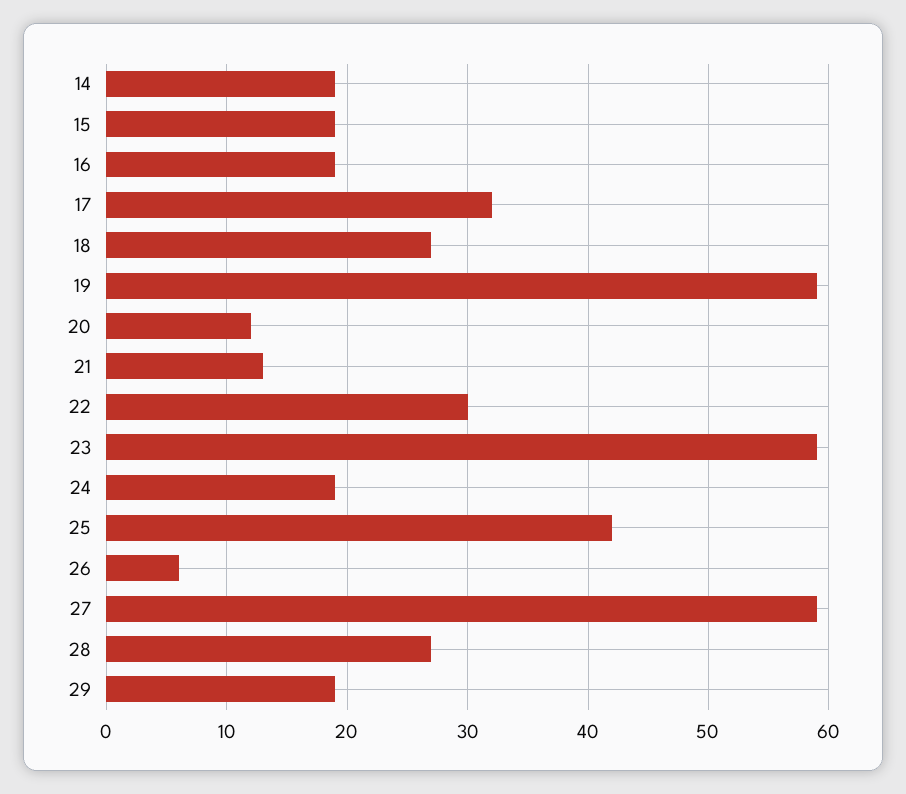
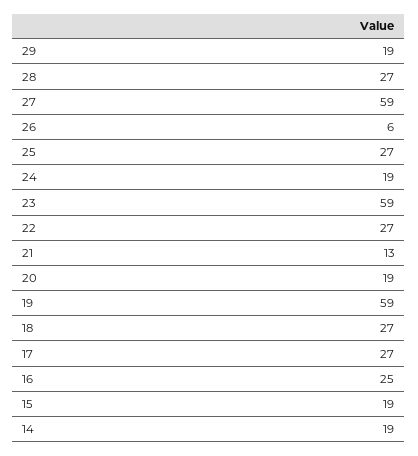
  {
    "14": 19,
    "15": 19,
-   "16": 19,
+   "16": 25,
-   "17": 32,
+   "17": 27,
    "18": 27,
    "19": 59,
-   "20": 12,
+   "20": 19,
    "21": 13,
-   "22": 30,
+   "22": 27,
    "23": 59,
    "24": 19,
-   "25": 42,
+   "25": 27,
    "26": 6,
    "27": 59,
    "28": 27,
    "29": 19
  }

